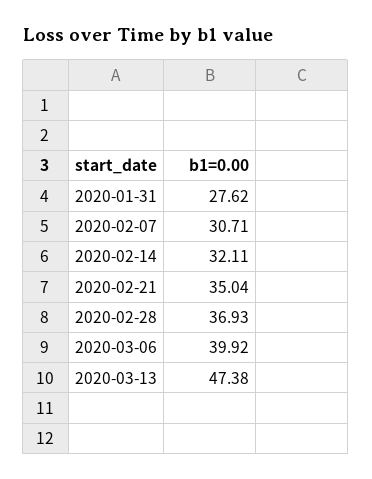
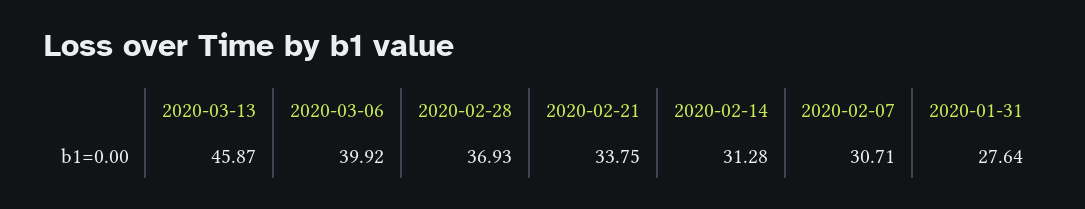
  {
-   "2020-01-31": 27.62,
+   "2020-01-31": 27.64,
    "2020-02-07": 30.71,
-   "2020-02-14": 32.11,
+   "2020-02-14": 31.28,
-   "2020-02-21": 35.04,
+   "2020-02-21": 33.75,
    "2020-02-28": 36.93,
    "2020-03-06": 39.92,
-   "2020-03-13": 47.38
+   "2020-03-13": 45.87
  }

